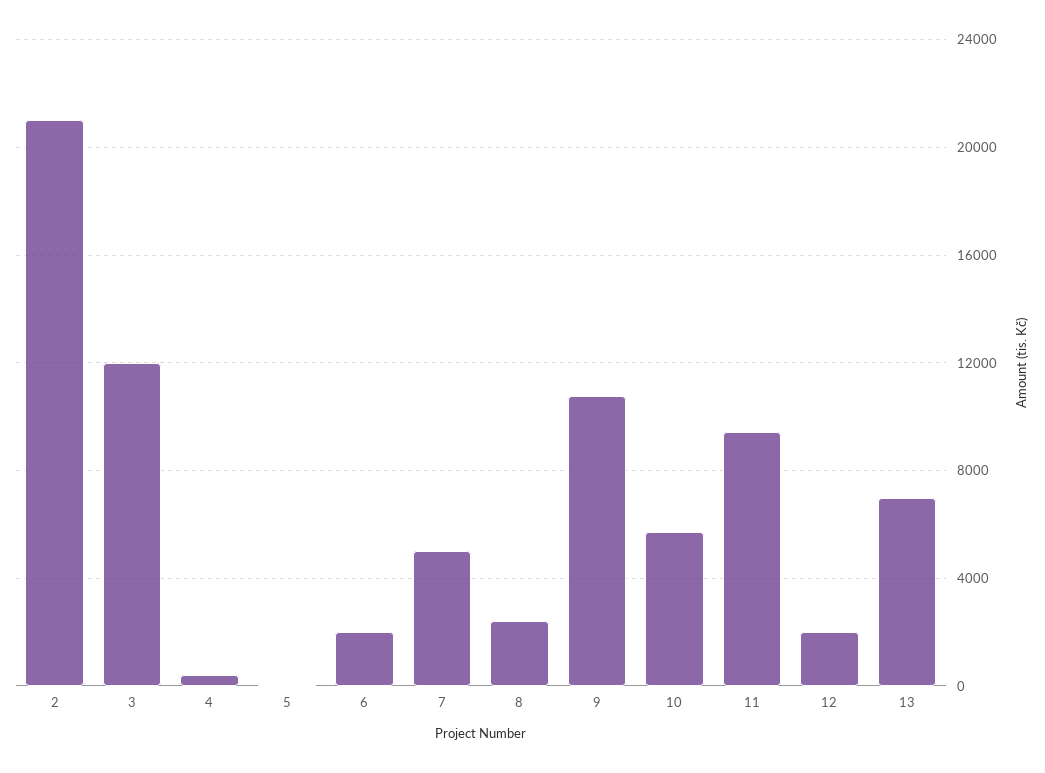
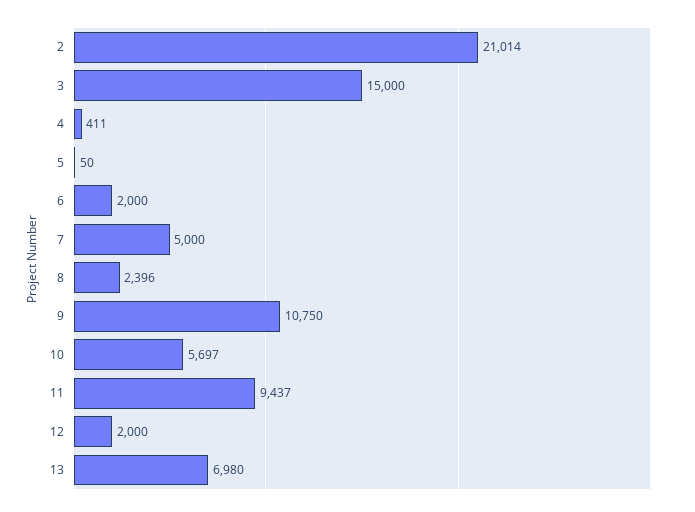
  {
    "2": 21014,
-   "3": 12000,
+   "3": 15000,
    "4": 411,
    "5": 50,
    "6": 2000,
    "7": 5000,
    "8": 2396,
    "9": 10750,
    "10": 5697,
    "11": 9437,
    "12": 2000,
    "13": 6980
  }

